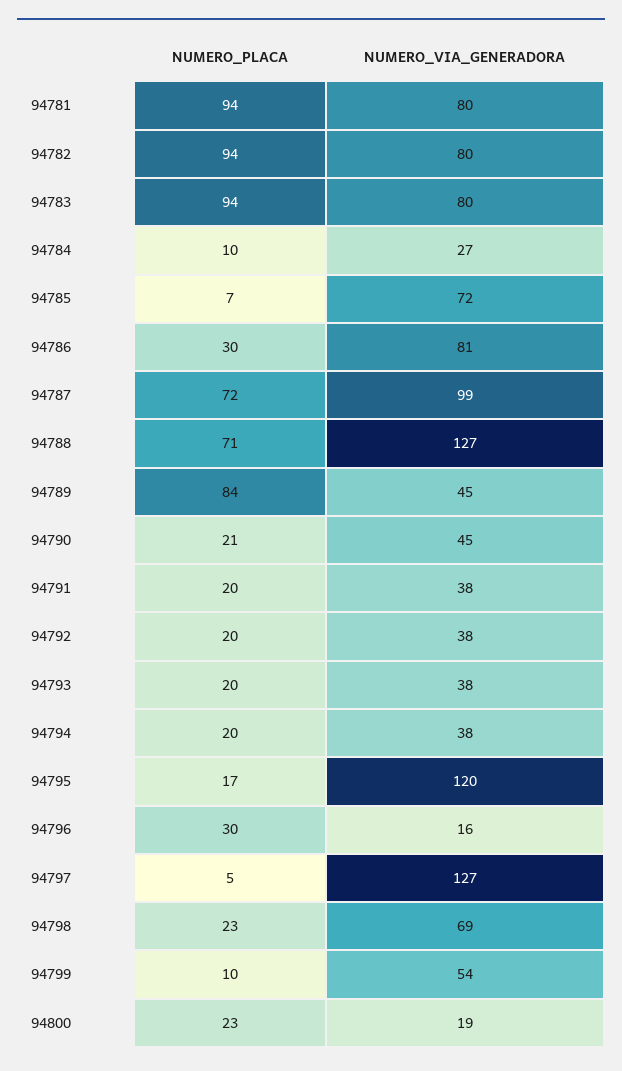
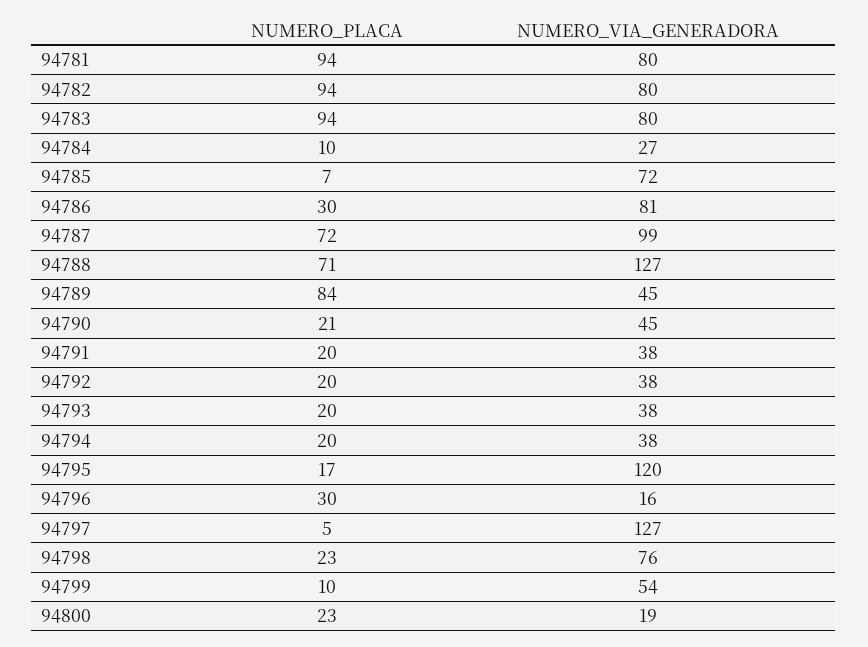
  {
    "NUMERO_PLACA": {
      "94781": 94,
      "94782": 94,
      "94783": 94,
      "94784": 10,
      "94785": 7,
      "94786": 30,
      "94787": 72,
      "94788": 71,
      "94789": 84,
      "94790": 21,
      "94791": 20,
      "94792": 20,
      "94793": 20,
      "94794": 20,
      "94795": 17,
      "94796": 30,
      "94797": 5,
      "94798": 23,
      "94799": 10,
      "94800": 23
    },
    "NUMERO_VIA_GENERADORA": {
      "94781": 80,
      "94782": 80,
      "94783": 80,
      "94784": 27,
      "94785": 72,
      "94786": 81,
      "94787": 99,
      "94788": 127,
      "94789": 45,
      "94790": 45,
      "94791": 38,
      "94792": 38,
      "94793": 38,
      "94794": 38,
      "94795": 120,
      "94796": 16,
      "94797": 127,
-     "94798": 69,
+     "94798": 76,
      "94799": 54,
      "94800": 19
    }
  }

